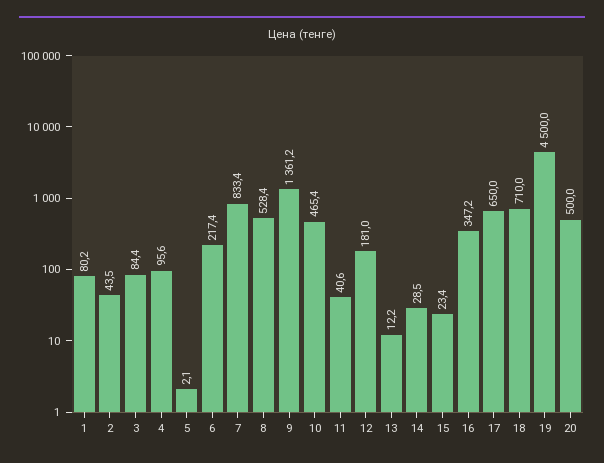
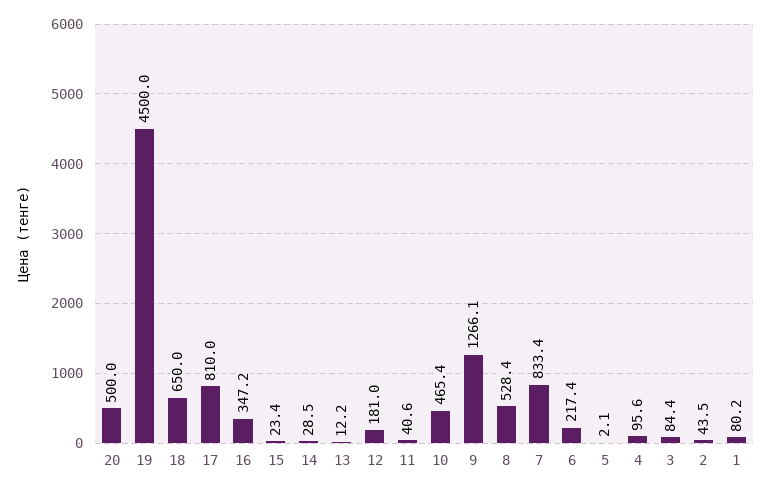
  {
    "1": 80.2,
    "2": 43.5,
    "3": 84.4,
    "4": 95.6,
    "5": 2.1,
    "6": 217.4,
    "7": 833.4,
    "8": 528.4,
-   "9": 1361.2,
+   "9": 1266.1,
    "10": 465.4,
    "11": 40.6,
    "12": 181,
    "13": 12.2,
    "14": 28.5,
    "15": 23.4,
    "16": 347.2,
-   "17": 650,
+   "17": 810,
-   "18": 710,
+   "18": 650,
    "19": 4500,
    "20": 500
  }

